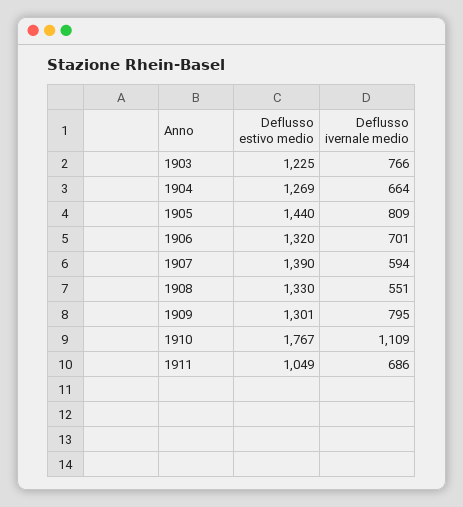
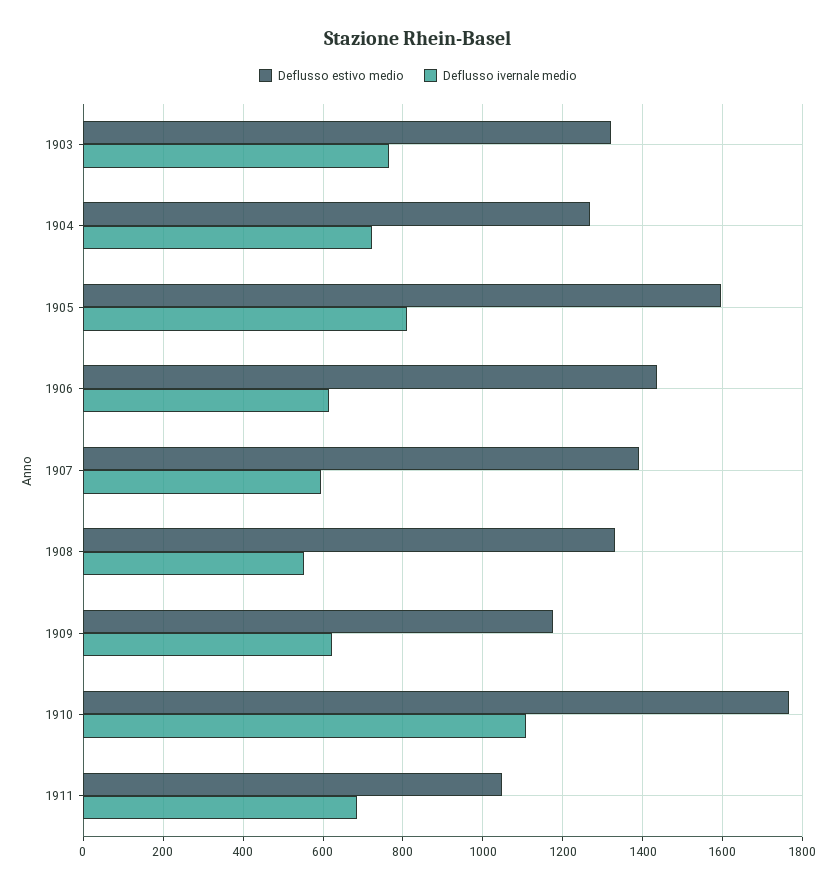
  {
    "Deflusso estivo medio": {
-     "1903": 1225,
+     "1903": 1320,
      "1904": 1269,
-     "1905": 1440,
+     "1905": 1600,
-     "1906": 1320,
+     "1906": 1440,
      "1907": 1390,
      "1908": 1330,
-     "1909": 1301,
+     "1909": 1180,
      "1910": 1767,
      "1911": 1049
    },
    "Deflusso ivernale medio": {
      "1903": 766,
-     "1904": 664,
+     "1904": 720,
      "1905": 809,
-     "1906": 701,
+     "1906": 620,
      "1907": 594,
      "1908": 551,
-     "1909": 795,
+     "1909": 620,
      "1910": 1109,
      "1911": 686
    }
  }

